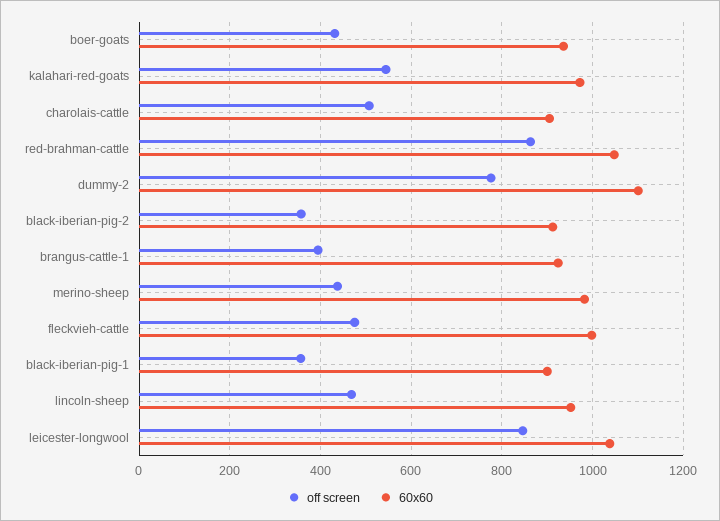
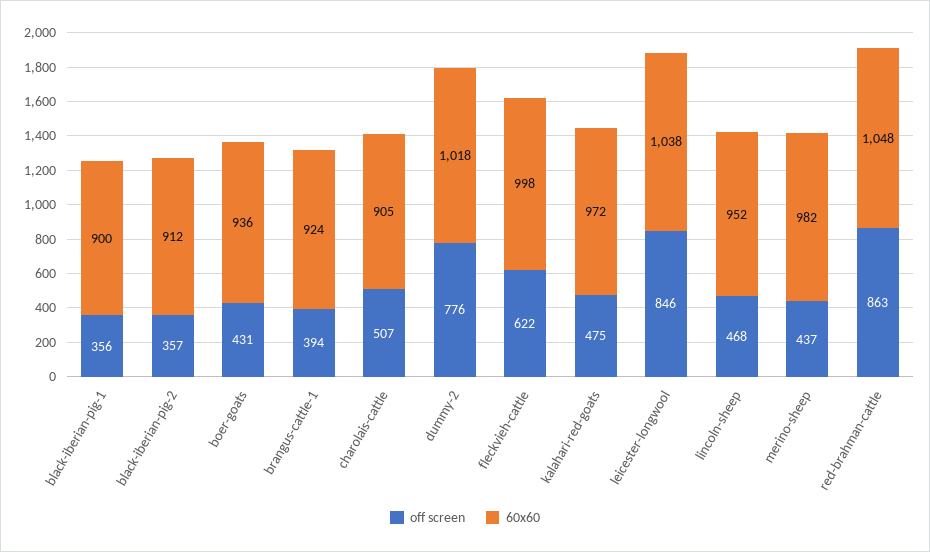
  {
    "off screen": {
      "boer-goats": 431,
-     "kalahari-red-goats": 540,
+     "kalahari-red-goats": 475,
      "charolais-cattle": 507,
      "red-brahman-cattle": 863,
      "dummy-2": 776,
      "black-iberian-pig-2": 357,
      "brangus-cattle-1": 394,
      "merino-sheep": 437,
-     "fleckvieh-cattle": 480,
+     "fleckvieh-cattle": 622,
      "black-iberian-pig-1": 356,
      "lincoln-sheep": 468,
      "leicester-longwool": 846
    },
    "60x60": {
      "boer-goats": 936,
      "kalahari-red-goats": 972,
      "charolais-cattle": 905,
      "red-brahman-cattle": 1048,
-     "dummy-2": 1100,
+     "dummy-2": 1018,
      "black-iberian-pig-2": 912,
      "brangus-cattle-1": 924,
      "merino-sheep": 982,
      "fleckvieh-cattle": 998,
      "black-iberian-pig-1": 900,
      "lincoln-sheep": 952,
      "leicester-longwool": 1038
    }
  }

